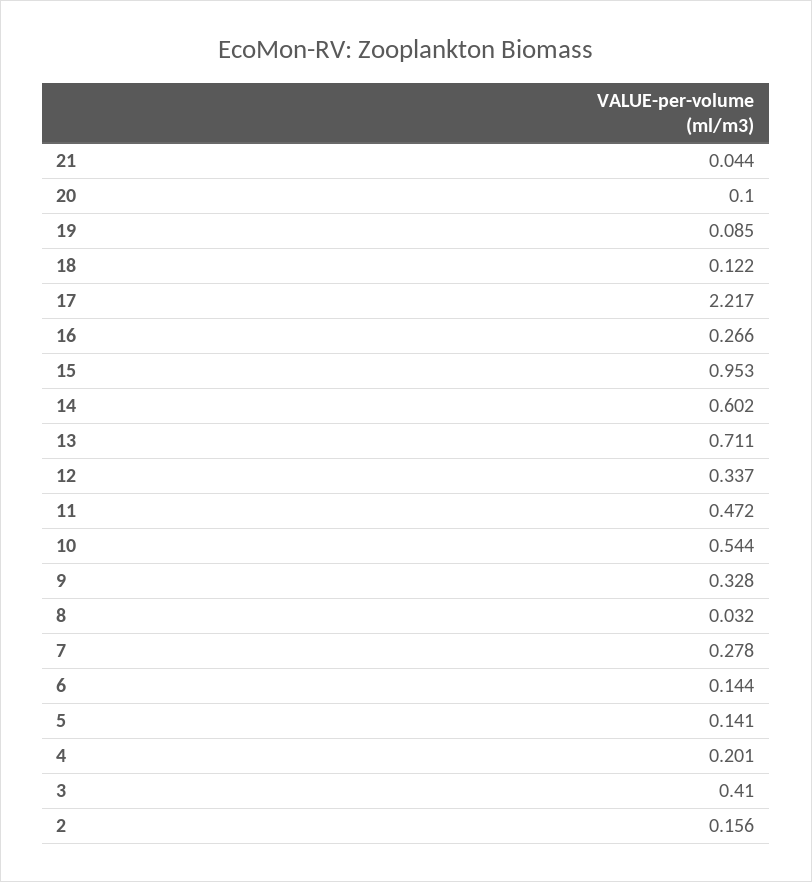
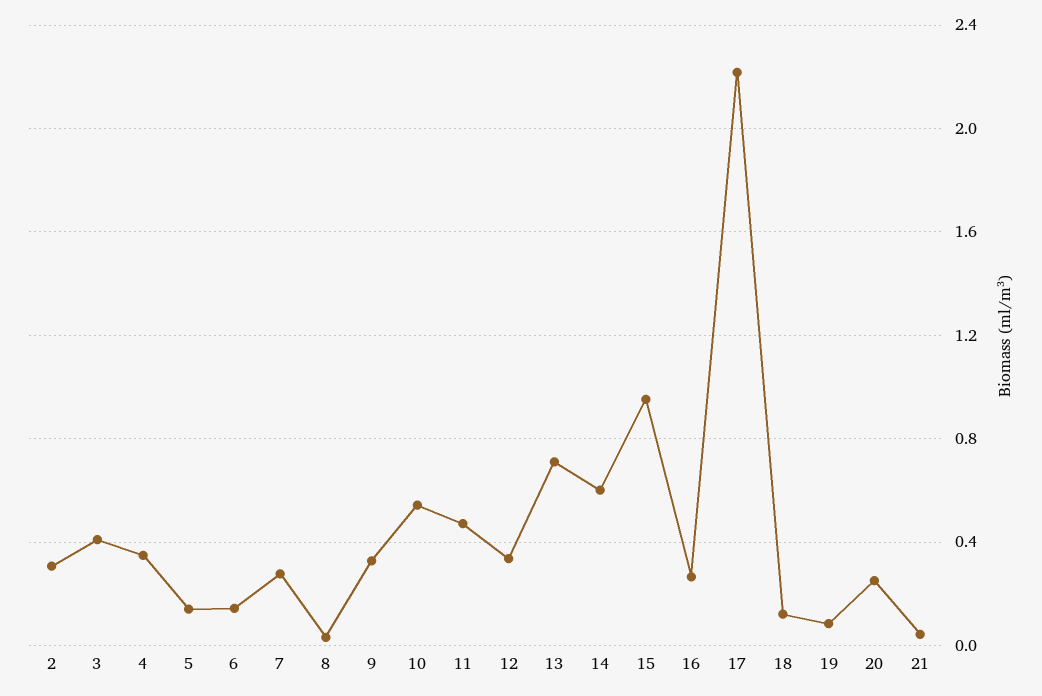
  {
    "21": 0.044,
-   "20": 0.1,
+   "20": 0.25,
    "19": 0.085,
    "18": 0.122,
    "17": 2.217,
    "16": 0.266,
    "15": 0.953,
    "14": 0.602,
    "13": 0.711,
    "12": 0.337,
    "11": 0.472,
    "10": 0.544,
    "9": 0.328,
    "8": 0.032,
    "7": 0.278,
    "6": 0.144,
    "5": 0.141,
-   "4": 0.201,
+   "4": 0.35,
    "3": 0.41,
-   "2": 0.156
+   "2": 0.3
  }

